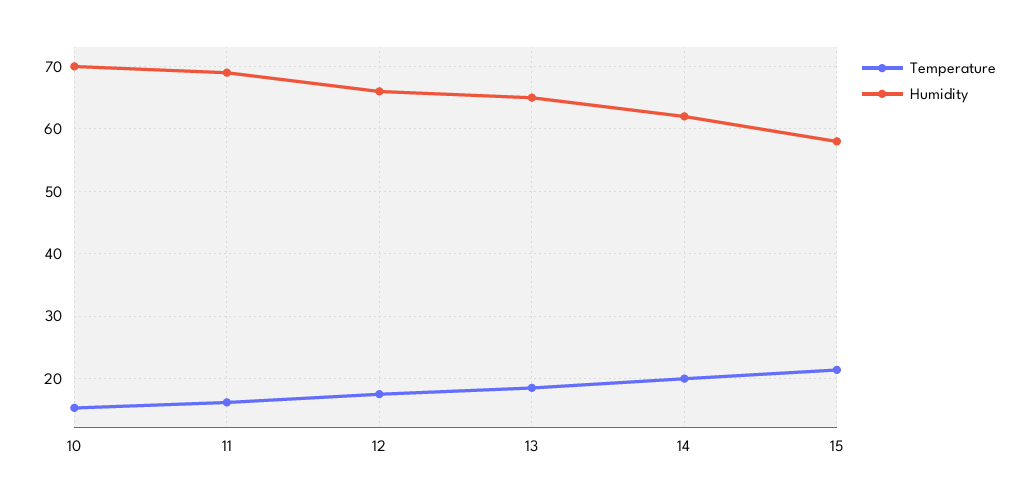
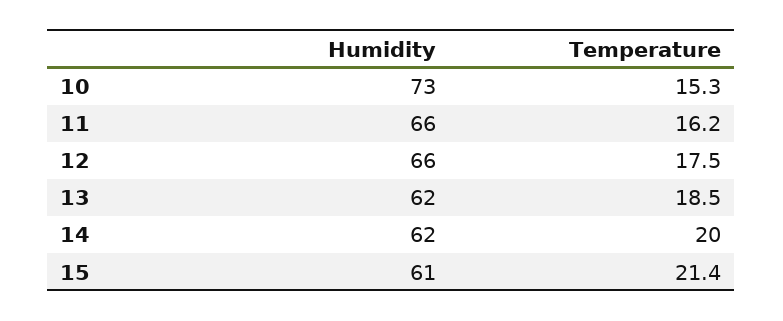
  {
    "Temperature": {
      "10": 15.3,
      "11": 16.2,
      "12": 17.5,
      "13": 18.5,
      "14": 20,
      "15": 21.4
    },
    "Humidity": {
-     "10": 70,
+     "10": 73,
-     "11": 69,
+     "11": 66,
      "12": 66,
-     "13": 65,
+     "13": 62,
      "14": 62,
-     "15": 58
+     "15": 61
    }
  }

